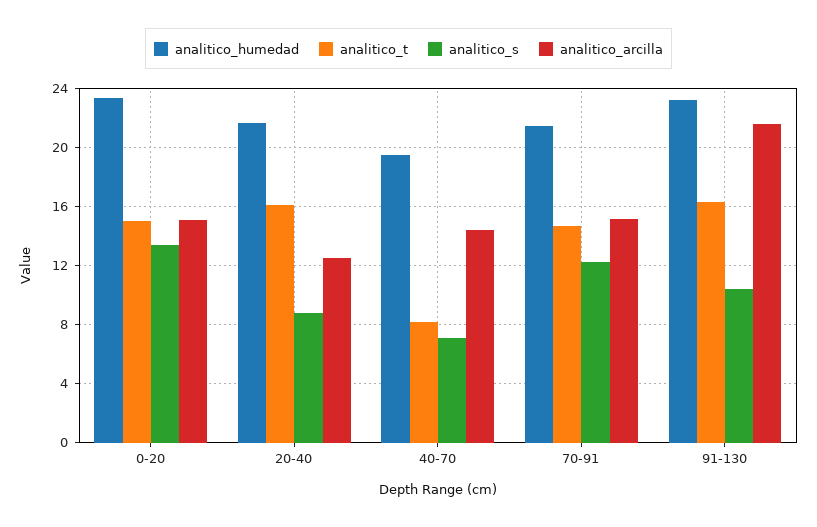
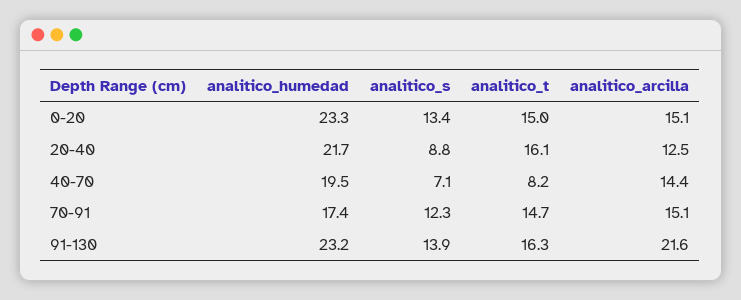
  {
    "analitico_humedad": {
      "0-20": 23.3,
      "20-40": 21.7,
      "40-70": 19.5,
-     "70-91": 21.5,
+     "70-91": 17.4,
      "91-130": 23.2
    },
    "analitico_t": {
      "0-20": 15,
      "20-40": 16.1,
      "40-70": 8.2,
      "70-91": 14.7,
      "91-130": 16.3
    },
    "analitico_s": {
      "0-20": 13.4,
      "20-40": 8.8,
      "40-70": 7.1,
      "70-91": 12.3,
-     "91-130": 10.5
+     "91-130": 13.9
    },
    "analitico_arcilla": {
      "0-20": 15.1,
      "20-40": 12.5,
      "40-70": 14.4,
      "70-91": 15.1,
      "91-130": 21.6
    }
  }

